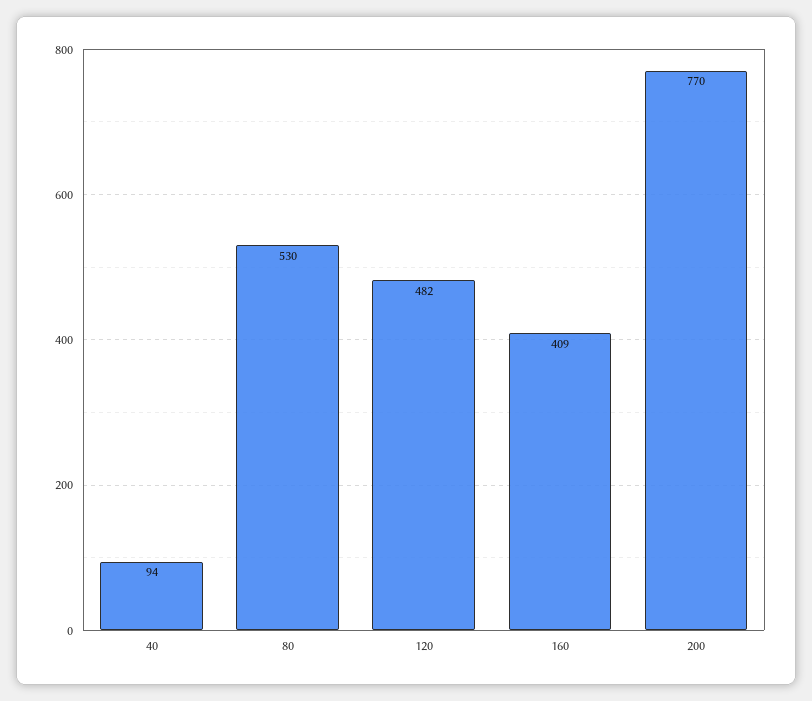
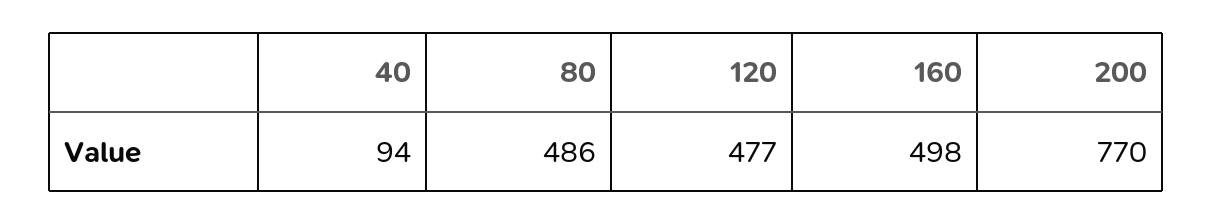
  {
    "40": 94,
-   "80": 530,
+   "80": 486,
-   "120": 482,
+   "120": 477,
-   "160": 409,
+   "160": 498,
    "200": 770
  }

